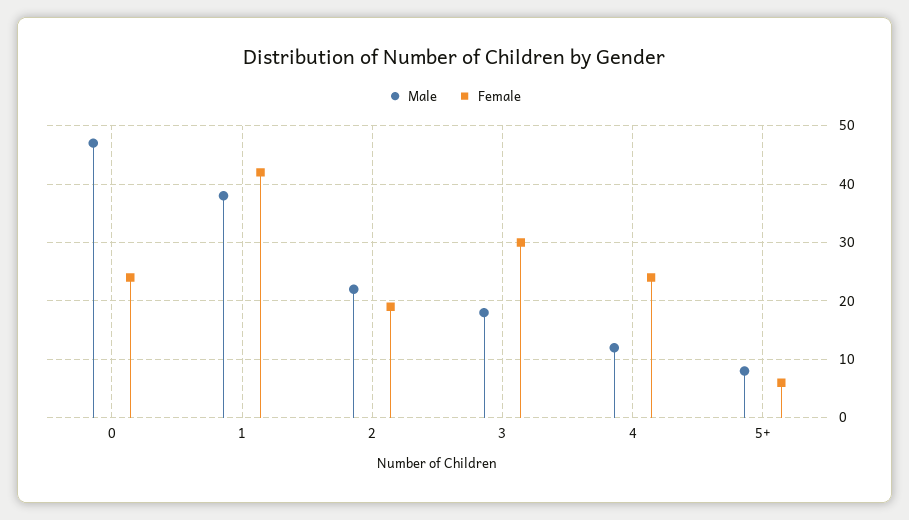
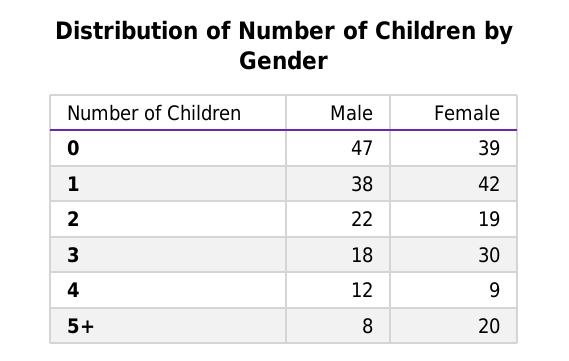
  {
    "Male": {
      "0": 47,
      "1": 38,
      "2": 22,
      "3": 18,
      "4": 12,
      "5+": 8
    },
    "Female": {
-     "0": 25,
+     "0": 39,
      "1": 42,
      "2": 19,
      "3": 30,
-     "4": 25,
+     "4": 9,
-     "5+": 5
+     "5+": 20
    }
  }

